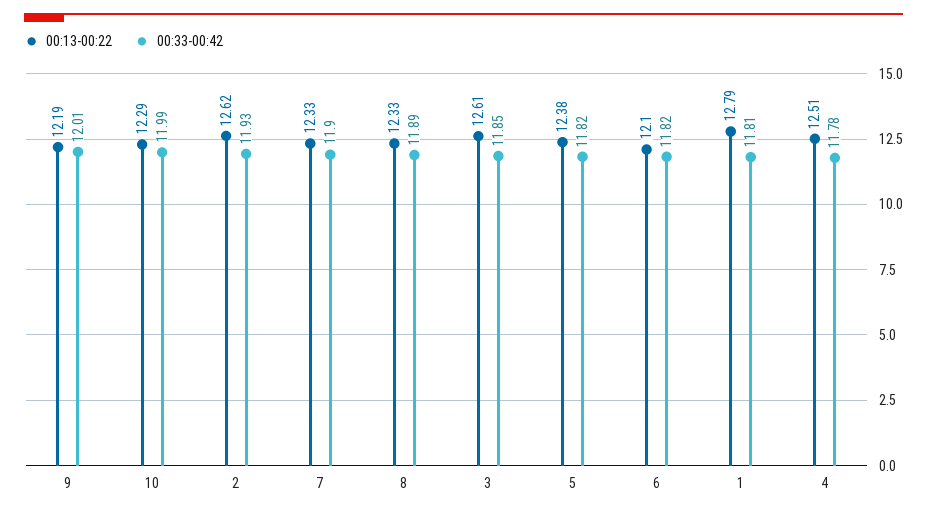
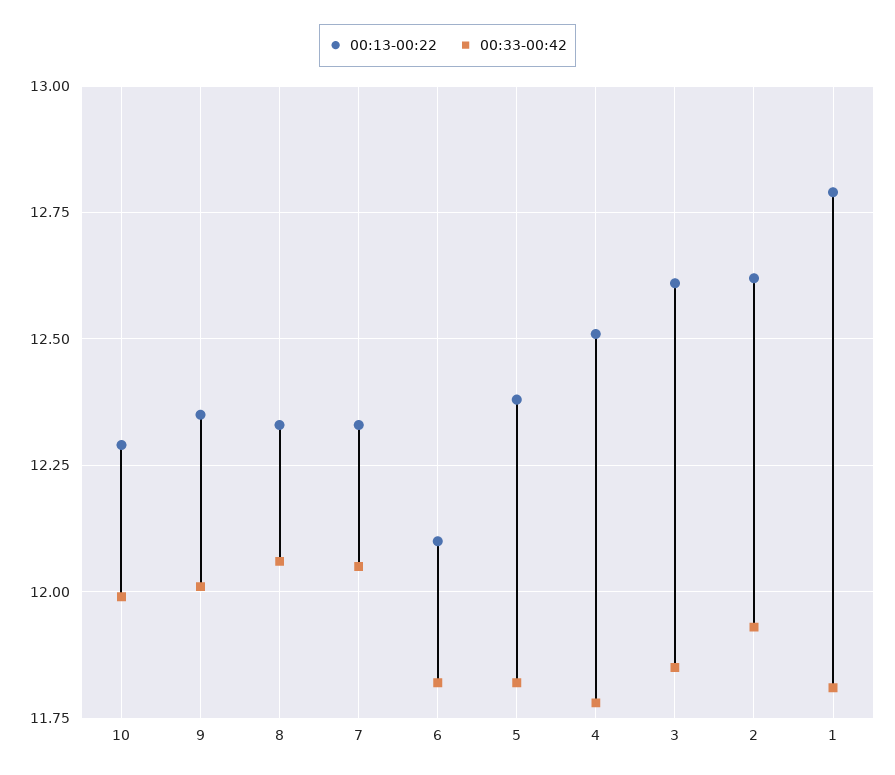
  {
    "00:13-00:22": {
-     "9": 12.19,
+     "9": 12.35,
      "10": 12.29,
      "2": 12.62,
      "7": 12.33,
      "8": 12.33,
      "3": 12.61,
      "5": 12.38,
      "6": 12.1,
      "1": 12.79,
      "4": 12.51
    },
    "00:33-00:42": {
      "9": 12.01,
      "10": 11.99,
      "2": 11.93,
-     "7": 11.9,
+     "7": 12.05,
-     "8": 11.89,
+     "8": 12.05,
      "3": 11.85,
      "5": 11.82,
      "6": 11.82,
      "1": 11.81,
      "4": 11.78
    }
  }

